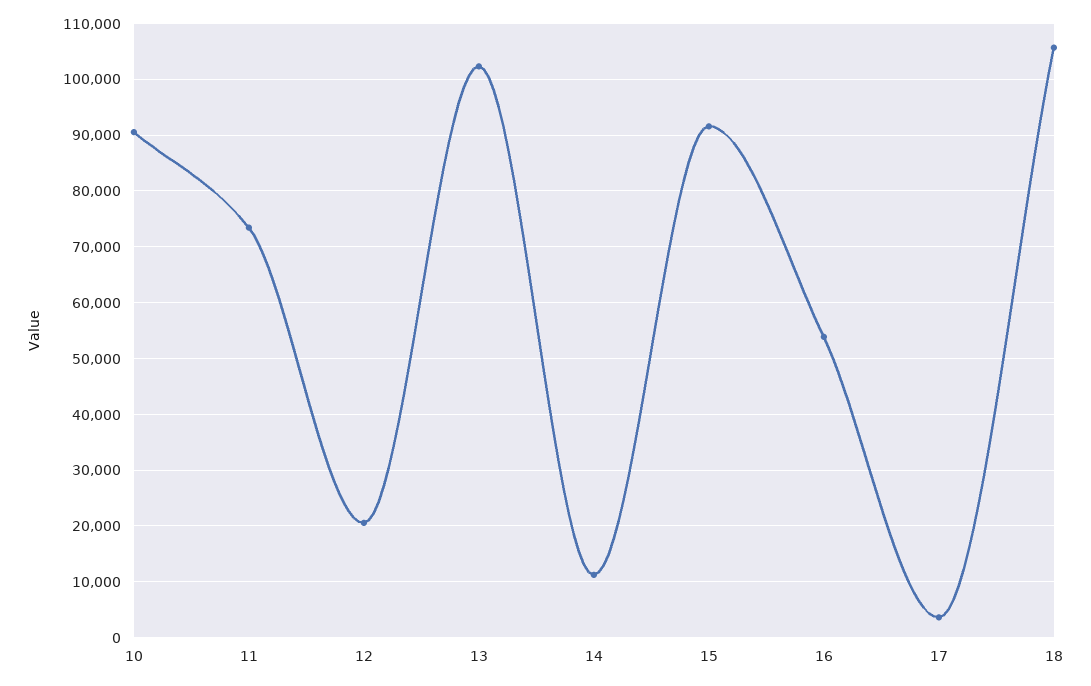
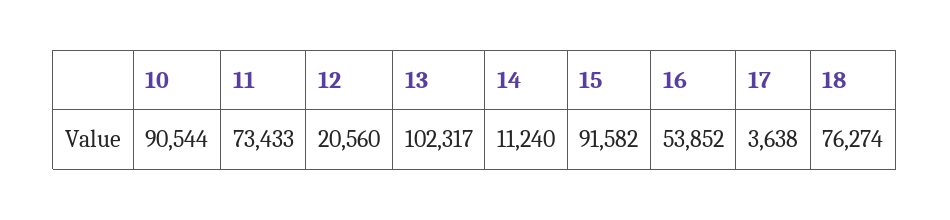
  {
    "10": 90544,
    "11": 73433,
    "12": 20560,
    "13": 102317,
    "14": 11240,
    "15": 91582,
    "16": 53852,
    "17": 3638,
-   "18": 106000
+   "18": 76274
  }

